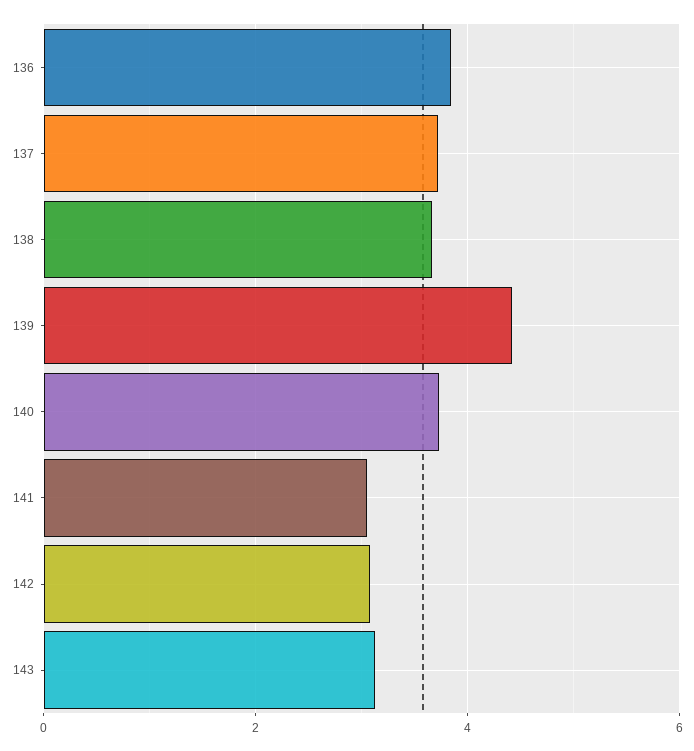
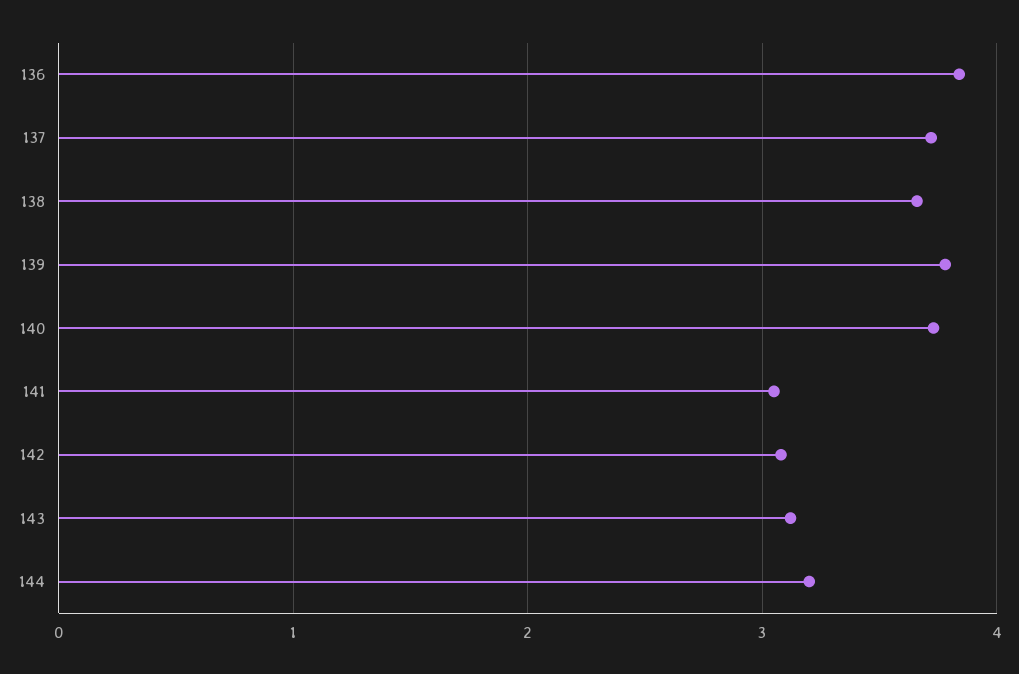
  {
    "136": 3.8,
    "137": 3.7,
    "138": 3.7,
-   "139": 4.4,
+   "139": 3.8,
    "140": 3.7,
    "141": 3.1,
    "142": 3.1,
-   "143": 3.1
+   "143": 3.1,
+   "144": 3.2
  }

